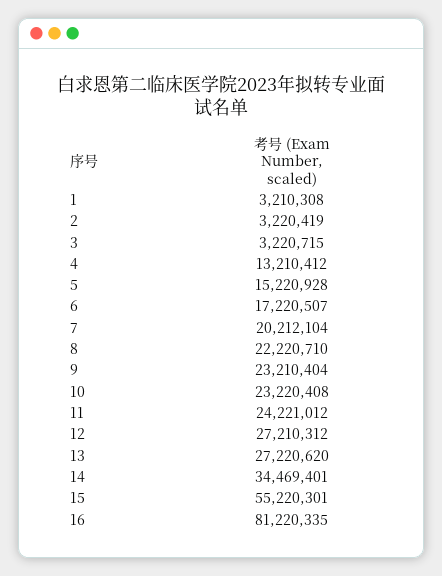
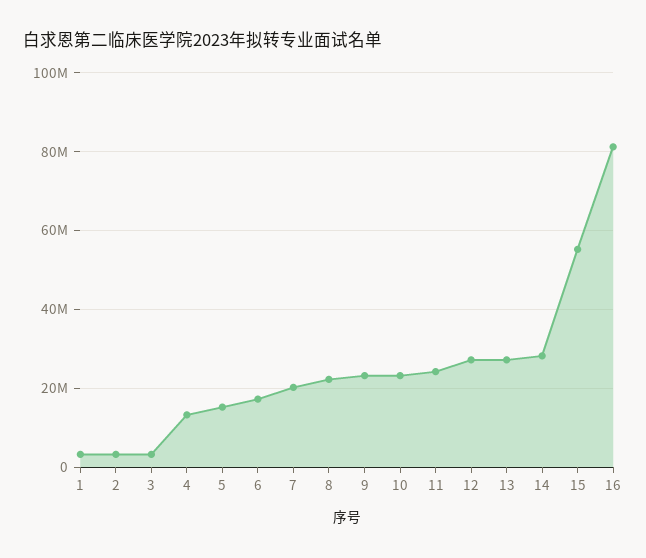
  {
    "1": 3210308,
    "2": 3220419,
    "3": 3220715,
    "4": 13210412,
    "5": 15220928,
    "6": 17220507,
    "7": 20212104,
    "8": 22220710,
    "9": 23210404,
    "10": 23220408,
    "11": 24221012,
    "12": 27210312,
    "13": 27220620,
-   "14": 34469401,
+   "14": 28000000,
    "15": 55220301,
    "16": 81220335
  }

